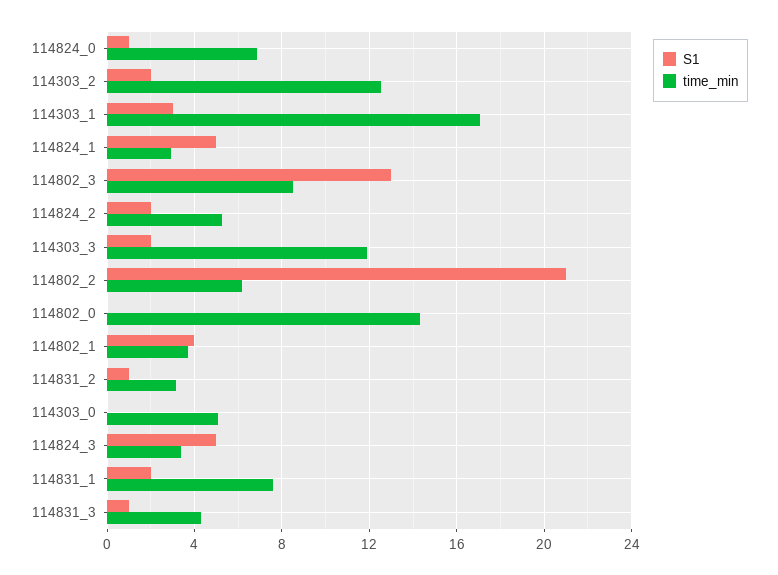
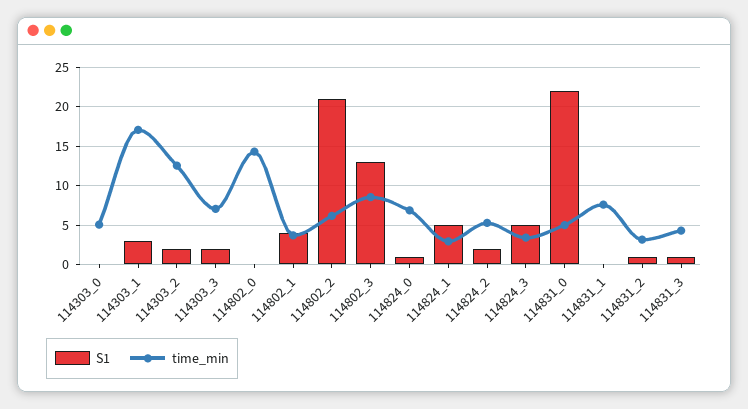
  {
    "S1": {
      "114824_0": 1,
      "114303_2": 2,
      "114303_1": 3,
      "114824_1": 5,
      "114802_3": 13,
      "114824_2": 2,
      "114303_3": 2,
      "114802_2": 21,
      "114802_0": 0,
      "114802_1": 4,
      "114831_2": 1,
      "114303_0": 0,
      "114824_3": 5,
-     "114831_1": 2,
+     "114831_1": 0,
-     "114831_3": 1
+     "114831_3": 1,
+     "114831_0": 22
    },
    "time_min": {
      "114824_0": 7,
      "114303_2": 12.5,
      "114303_1": 17,
      "114824_1": 3,
      "114802_3": 8.5,
      "114824_2": 5.5,
-     "114303_3": 12,
+     "114303_3": 7,
      "114802_2": 6,
      "114802_0": 14.5,
      "114802_1": 3.5,
      "114831_2": 3,
      "114303_0": 5,
      "114824_3": 3.5,
      "114831_1": 7.5,
-     "114831_3": 4.5
+     "114831_3": 4.5,
+     "114831_0": 5
    }
  }

